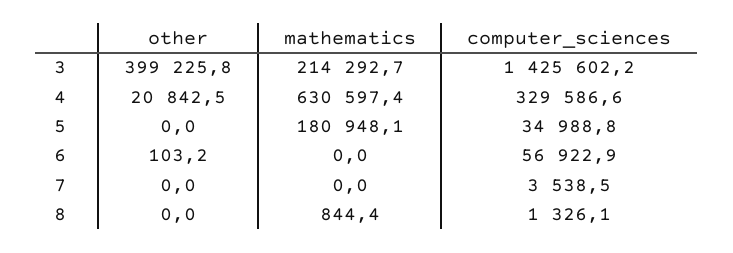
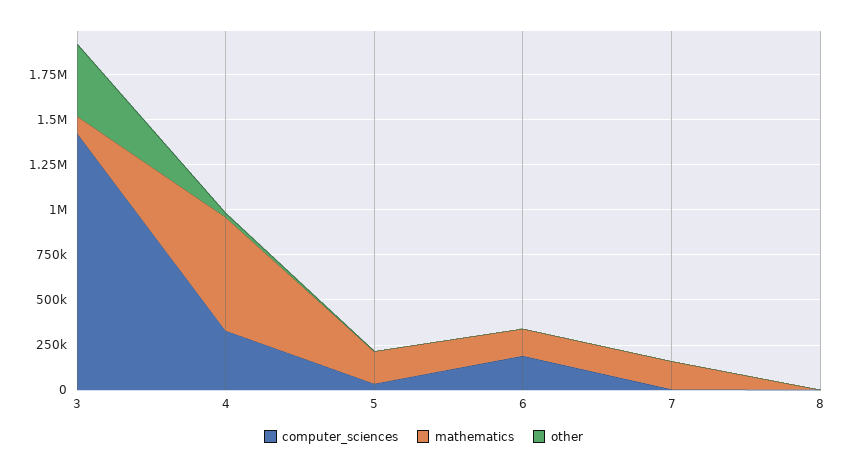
  {
    "other": {
      "3": 399225.8,
      "4": 20842.5,
      "5": 0,
      "6": 103.2,
      "7": 0,
      "8": 0
    },
    "mathematics": {
-     "3": 214292.7,
+     "3": 100000,
      "4": 630597.4,
      "5": 180948.1,
-     "6": 0,
+     "6": 150000,
-     "7": 0,
+     "7": 150000,
      "8": 844.4
    },
    "computer_sciences": {
      "3": 1425602.2,
      "4": 329586.6,
      "5": 34988.8,
-     "6": 56922.9,
+     "6": 200000,
      "7": 3538.5,
      "8": 1326.1
    }
  }

